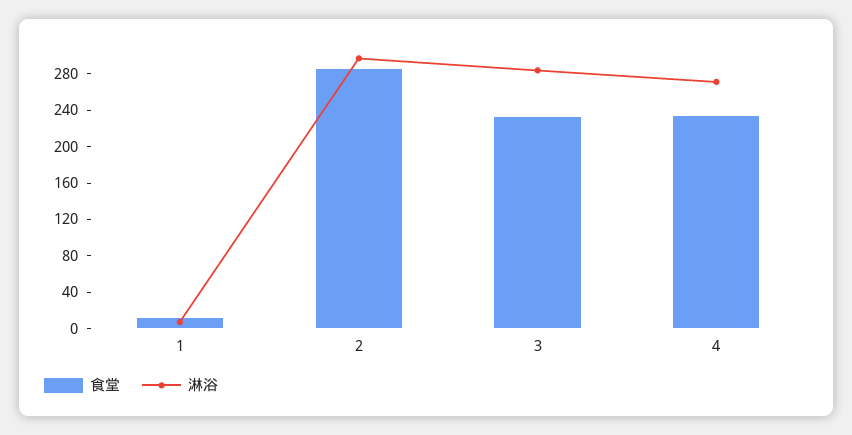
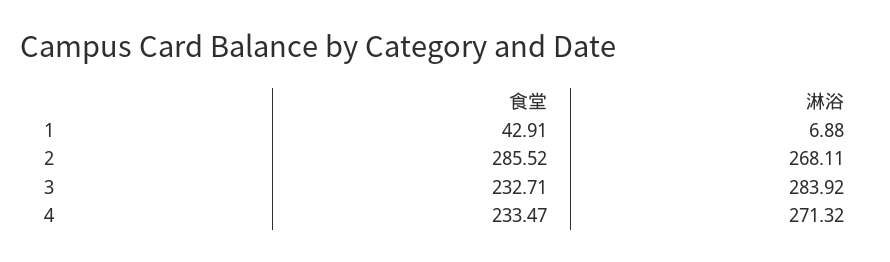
  {
    "食堂": {
-     "1": 10,
+     "1": 42.91,
      "2": 285.52,
      "3": 232.71,
      "4": 233.47
    },
    "淋浴": {
      "1": 6.88,
-     "2": 300,
+     "2": 268.11,
      "3": 283.92,
      "4": 271.32
    }
  }

